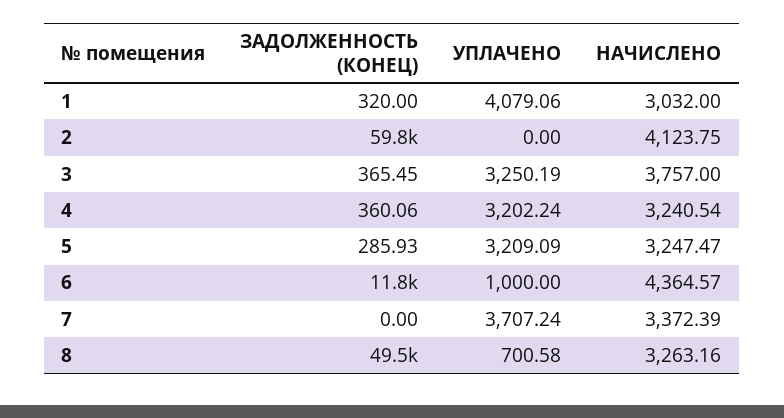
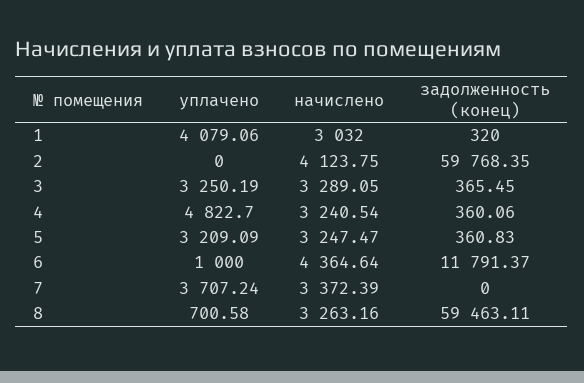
  {
    "ЗАДОЛЖЕННОСТЬ (КОНЕЦ)": {
      "1": 320,
      "2": 59768.35,
      "3": 365.45,
      "4": 360.06,
-     "5": 285.93,
+     "5": 360.83,
      "6": 11791.37,
      "7": 0,
-     "8": 49500
+     "8": 59463.11
    },
    "УПЛАЧЕНО": {
      "1": 4079.06,
      "2": 0,
      "3": 3250.19,
-     "4": 3202.24,
+     "4": 4822.7,
      "5": 3209.09,
      "6": 1000,
      "7": 3707.24,
      "8": 700.58
    },
    "НАЧИСЛЕНО": {
      "1": 3032,
      "2": 4123.75,
-     "3": 3757,
+     "3": 3289.05,
      "4": 3240.54,
      "5": 3247.47,
-     "6": 4364.57,
+     "6": 4364.64,
      "7": 3372.39,
      "8": 3263.16
    }
  }

